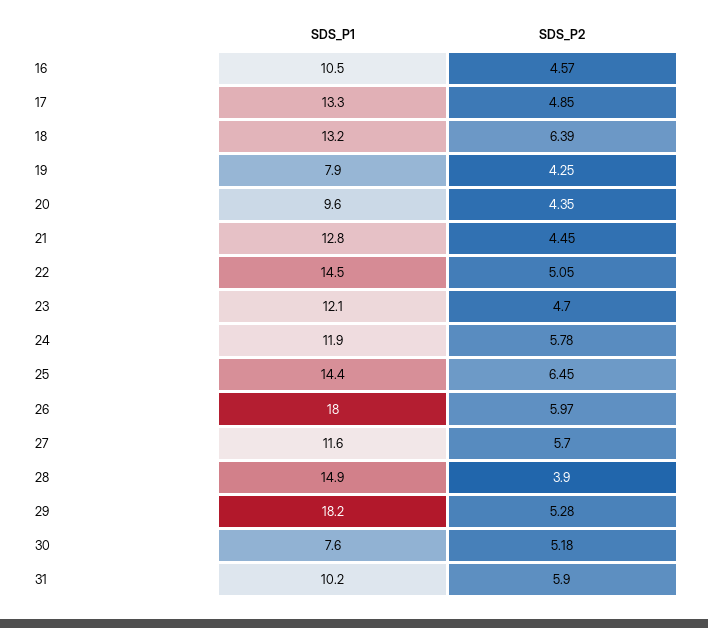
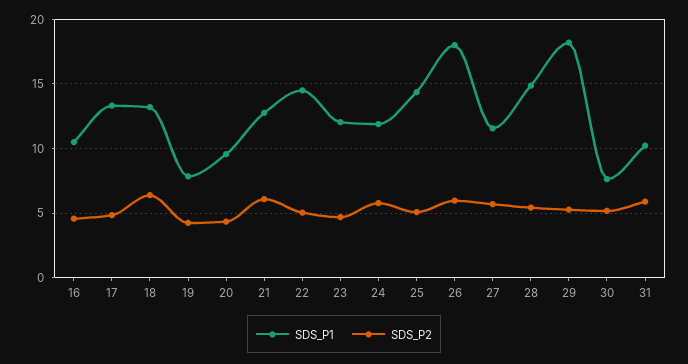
  {
    "SDS_P1": {
      "16": 10.5,
      "17": 13.3,
      "18": 13.2,
      "19": 7.9,
      "20": 9.6,
      "21": 12.8,
      "22": 14.5,
      "23": 12.1,
      "24": 11.9,
      "25": 14.4,
      "26": 18,
      "27": 11.6,
      "28": 14.9,
      "29": 18.2,
      "30": 7.6,
      "31": 10.2
    },
    "SDS_P2": {
      "16": 4.57,
      "17": 4.85,
      "18": 6.39,
      "19": 4.25,
      "20": 4.35,
-     "21": 4.45,
+     "21": 6,
      "22": 5.05,
      "23": 4.7,
      "24": 5.78,
-     "25": 6.45,
+     "25": 5,
      "26": 5.97,
      "27": 5.7,
-     "28": 3.9,
+     "28": 5.5,
      "29": 5.28,
      "30": 5.18,
      "31": 5.9
    }
  }

